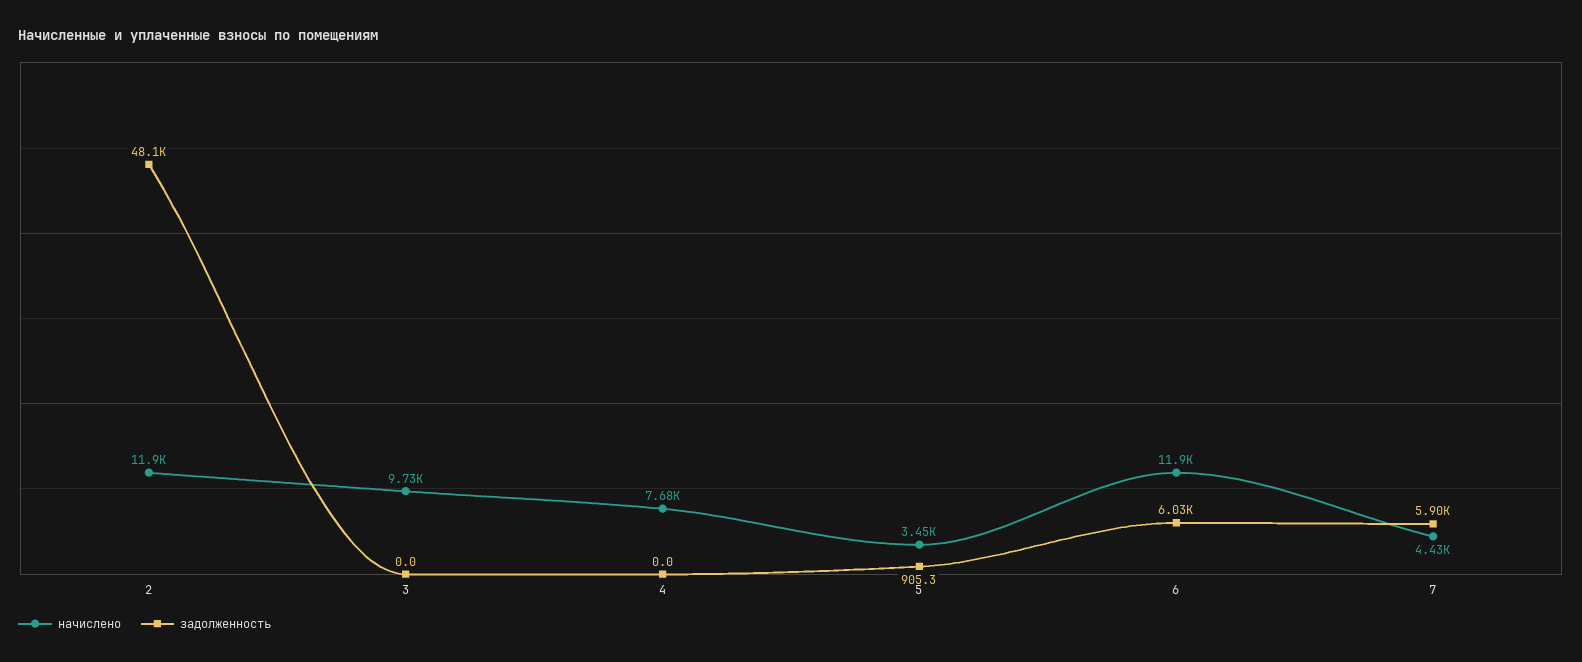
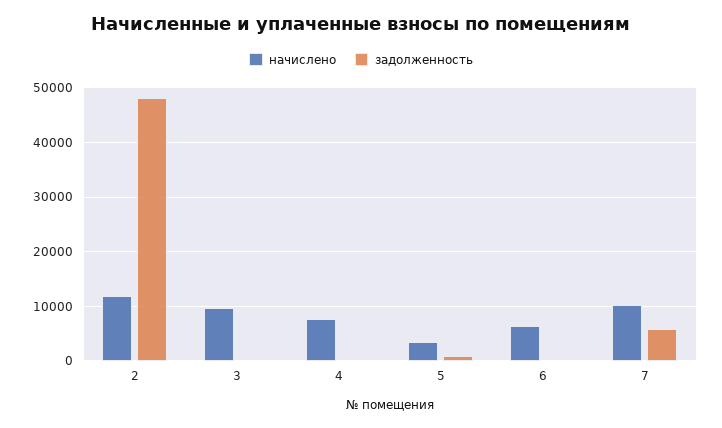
  {
    "начислено": {
      "2": 11900,
      "3": 9730,
      "4": 7680,
      "5": 3450,
-     "6": 11900,
+     "6": 6000,
-     "7": 4430
+     "7": 10000
    },
    "задолженность": {
      "2": 48100,
      "3": 0,
      "4": 0,
      "5": 905.3,
-     "6": 6030,
+     "6": 0,
      "7": 5900
    }
  }

